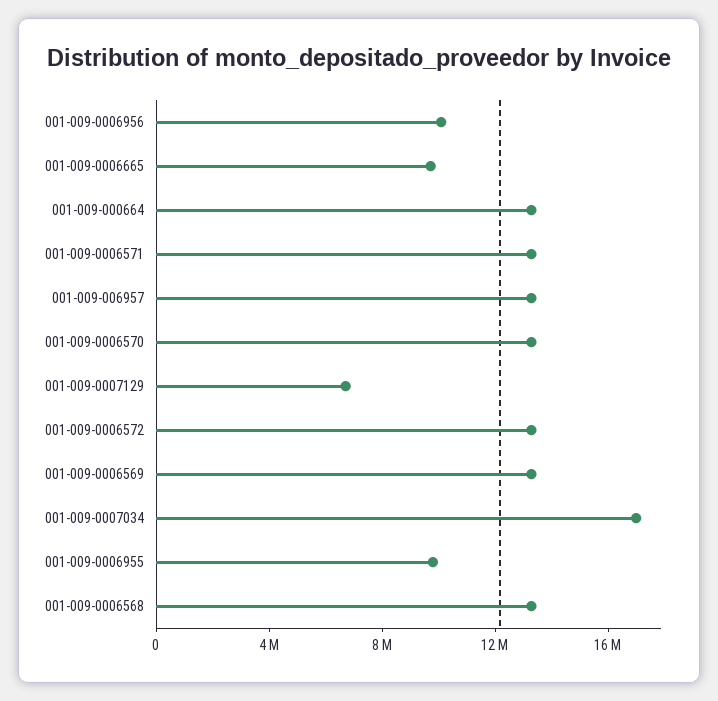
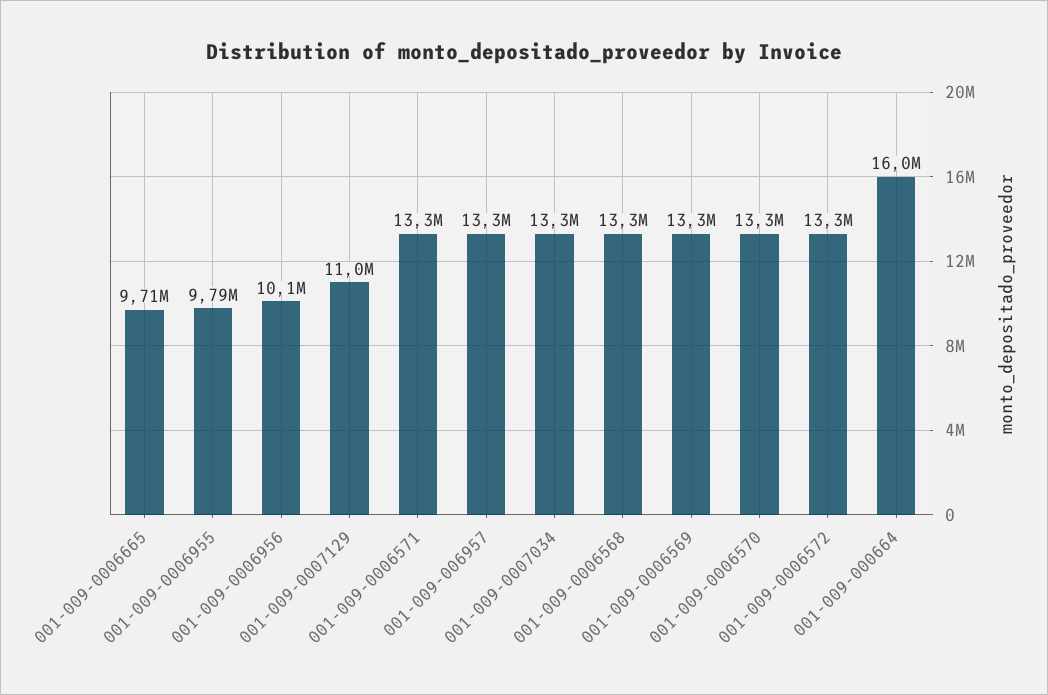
  {
    "001-009-0006956": 10100000,
    "001-009-0006665": 9710000,
-   "001-009-000664": 13000000,
+   "001-009-000664": 16000000,
    "001-009-0006571": 13300000,
    "001-009-006957": 13300000,
    "001-009-0006570": 13300000,
-   "001-009-0007129": 7000000,
+   "001-009-0007129": 11000000,
    "001-009-0006572": 13300000,
    "001-009-0006569": 13300000,
-   "001-009-0007034": 17000000,
+   "001-009-0007034": 13300000,
    "001-009-0006955": 9790000,
    "001-009-0006568": 13300000
  }

